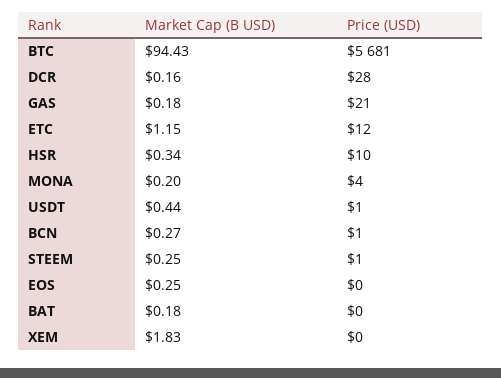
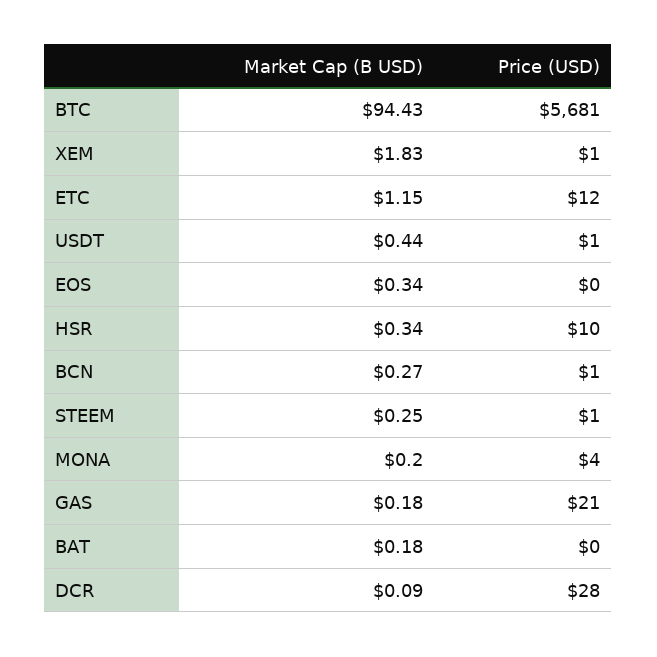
  {
    "Market Cap (B USD)": {
      "BTC": 94.43,
-     "DCR": 0.16,
+     "DCR": 0.09,
      "GAS": 0.18,
      "ETC": 1.15,
      "HSR": 0.34,
      "MONA": 0.2,
      "USDT": 0.44,
      "BCN": 0.27,
      "STEEM": 0.25,
-     "EOS": 0.25,
+     "EOS": 0.34,
      "BAT": 0.18,
      "XEM": 1.83
    },
    "Price (USD)": {
      "BTC": 5681,
      "DCR": 28,
      "GAS": 21,
      "ETC": 12,
      "HSR": 10,
      "MONA": 4,
      "USDT": 1,
      "BCN": 1,
      "STEEM": 1,
      "EOS": 0,
      "BAT": 0,
-     "XEM": 0
+     "XEM": 1
    }
  }

